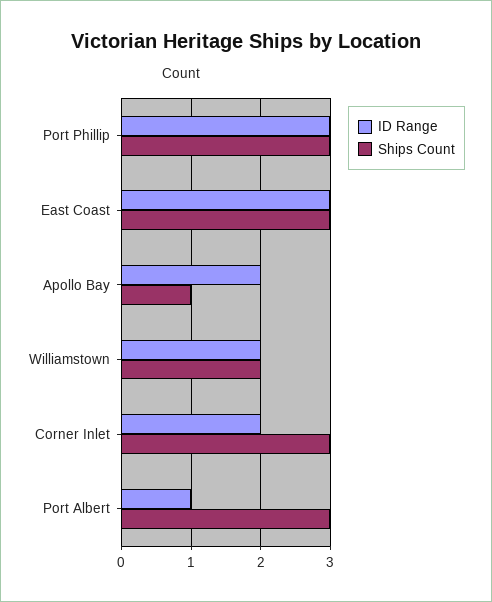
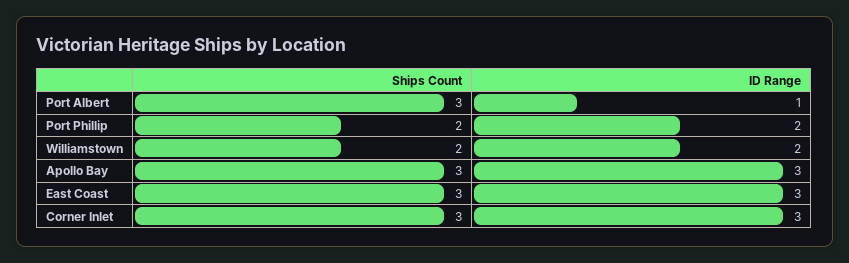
  {
    "ID Range": {
-     "Port Phillip": 3,
+     "Port Phillip": 2,
      "East Coast": 3,
-     "Apollo Bay": 2,
+     "Apollo Bay": 3,
      "Williamstown": 2,
-     "Corner Inlet": 2,
+     "Corner Inlet": 3,
      "Port Albert": 1
    },
    "Ships Count": {
-     "Port Phillip": 3,
+     "Port Phillip": 2,
      "East Coast": 3,
-     "Apollo Bay": 1,
+     "Apollo Bay": 3,
      "Williamstown": 2,
      "Corner Inlet": 3,
      "Port Albert": 3
    }
  }

